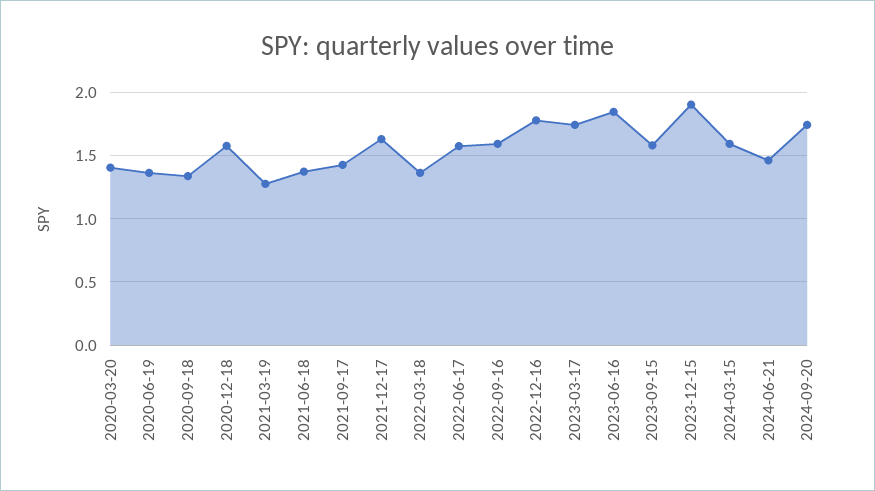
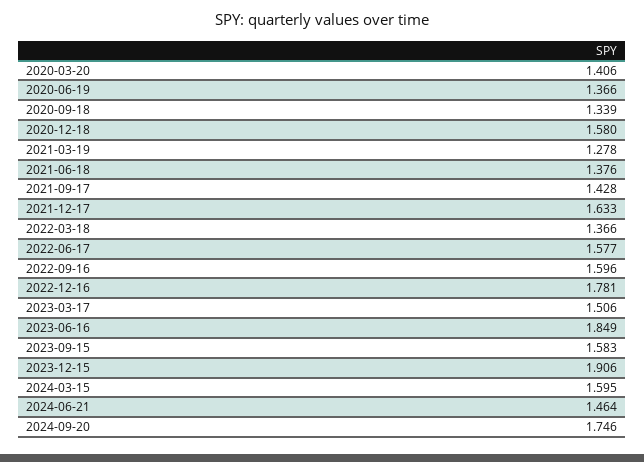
  {
    "2020-03-20": 1.406,
    "2020-06-19": 1.366,
    "2020-09-18": 1.339,
    "2020-12-18": 1.58,
    "2021-03-19": 1.278,
    "2021-06-18": 1.376,
    "2021-09-17": 1.428,
    "2021-12-17": 1.633,
    "2022-03-18": 1.366,
    "2022-06-17": 1.577,
    "2022-09-16": 1.596,
    "2022-12-16": 1.781,
-   "2023-03-17": 1.75,
+   "2023-03-17": 1.506,
    "2023-06-16": 1.849,
    "2023-09-15": 1.583,
    "2023-12-15": 1.906,
    "2024-03-15": 1.595,
    "2024-06-21": 1.464,
    "2024-09-20": 1.746
  }

